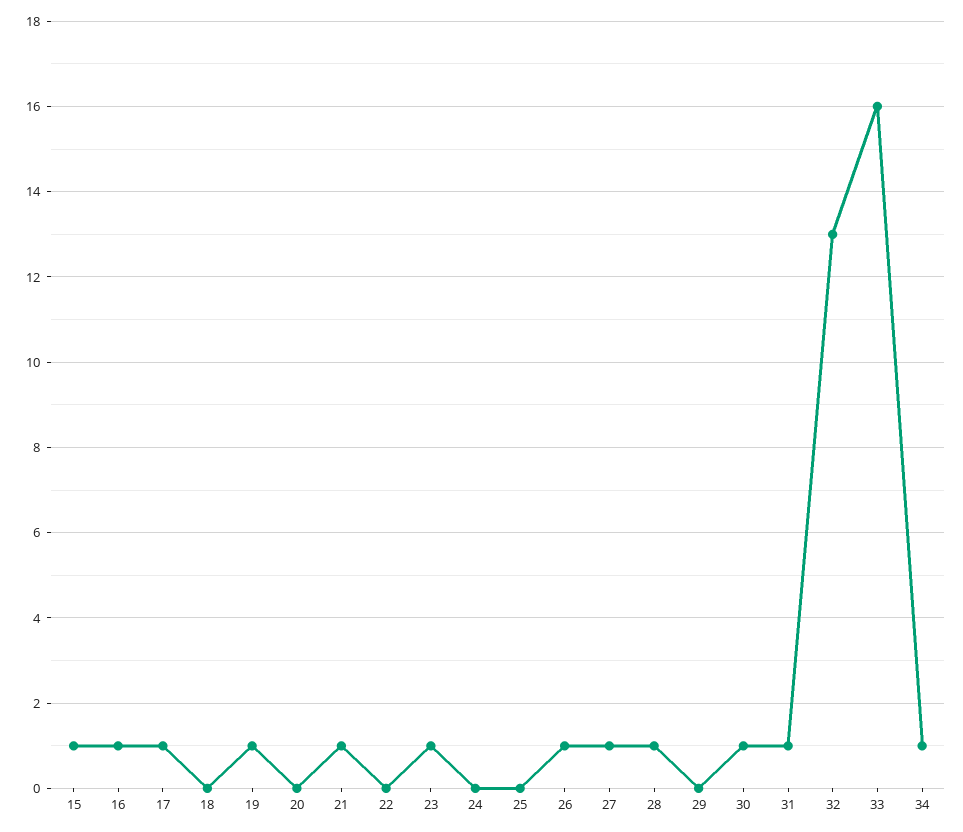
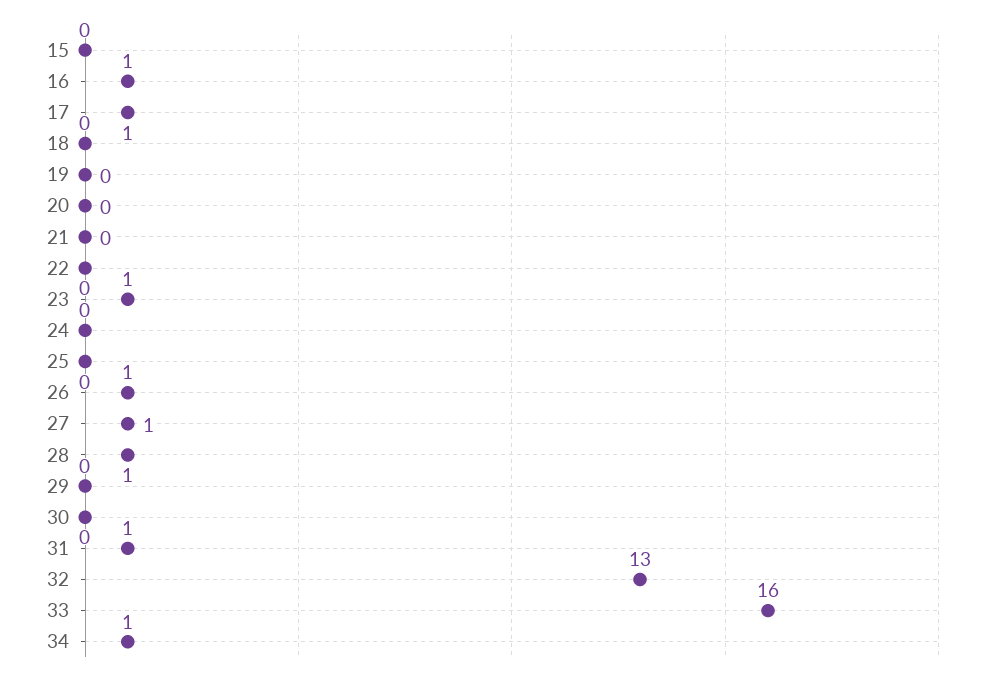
  {
-   "15": 1,
+   "15": 0,
    "16": 1,
    "17": 1,
    "18": 0,
-   "19": 1,
+   "19": 0,
    "20": 0,
-   "21": 1,
+   "21": 0,
    "22": 0,
    "23": 1,
    "24": 0,
    "25": 0,
    "26": 1,
    "27": 1,
    "28": 1,
    "29": 0,
-   "30": 1,
+   "30": 0,
    "31": 1,
    "32": 13,
    "33": 16,
    "34": 1
  }

